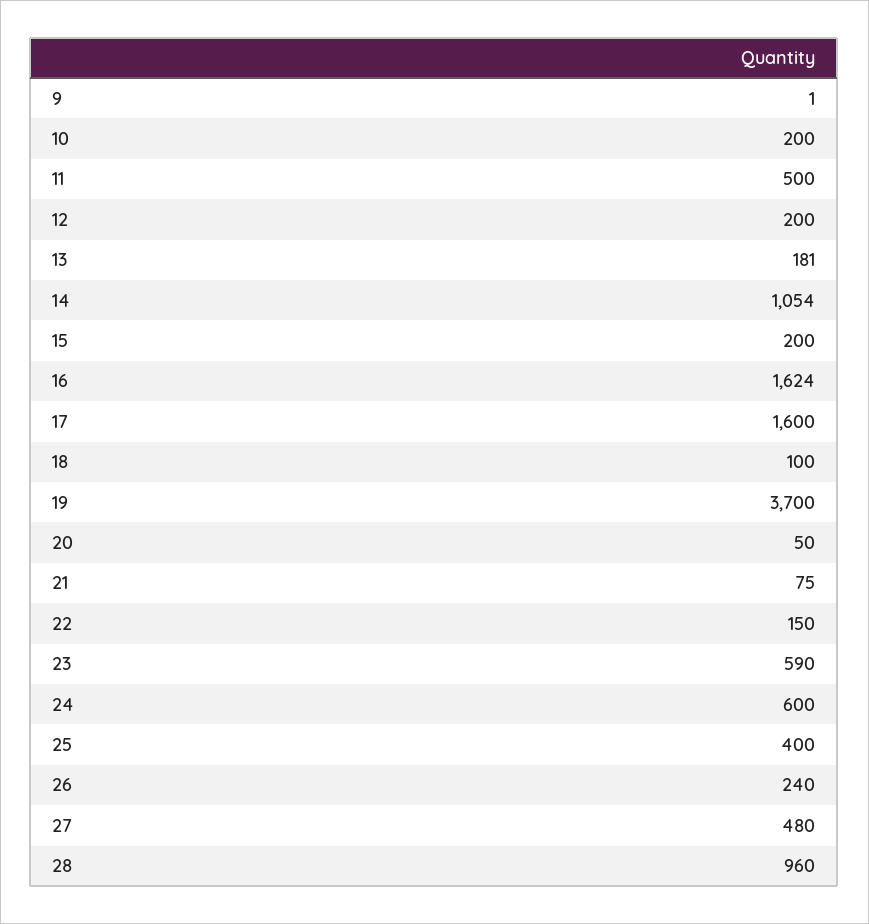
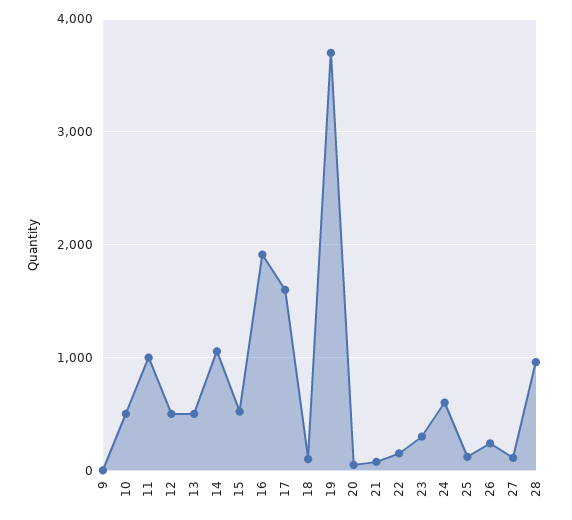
  {
    "9": 1,
-   "10": 200,
+   "10": 500,
-   "11": 500,
+   "11": 1000,
-   "12": 200,
+   "12": 500,
-   "13": 181,
+   "13": 500,
    "14": 1054,
-   "15": 200,
+   "15": 500,
-   "16": 1624,
+   "16": 1900,
    "17": 1600,
    "18": 100,
    "19": 3700,
    "20": 50,
    "21": 75,
    "22": 150,
-   "23": 590,
+   "23": 300,
    "24": 600,
-   "25": 400,
+   "25": 100,
    "26": 240,
-   "27": 480,
+   "27": 100,
    "28": 960
  }

